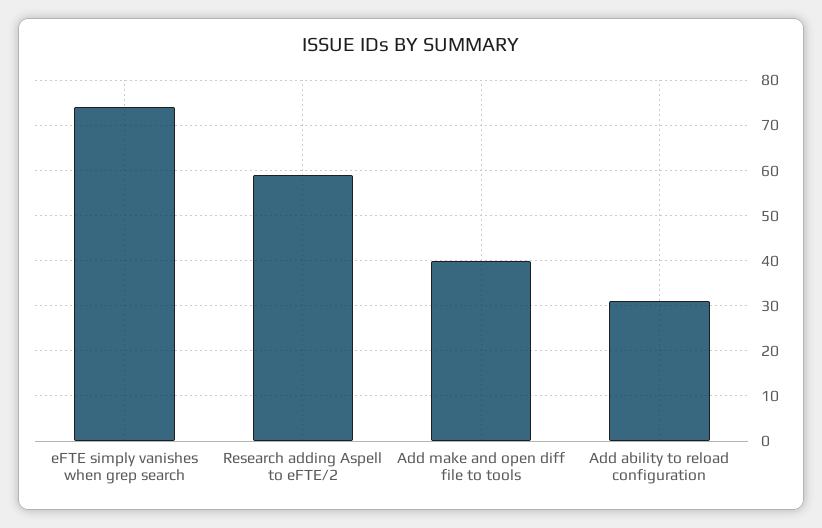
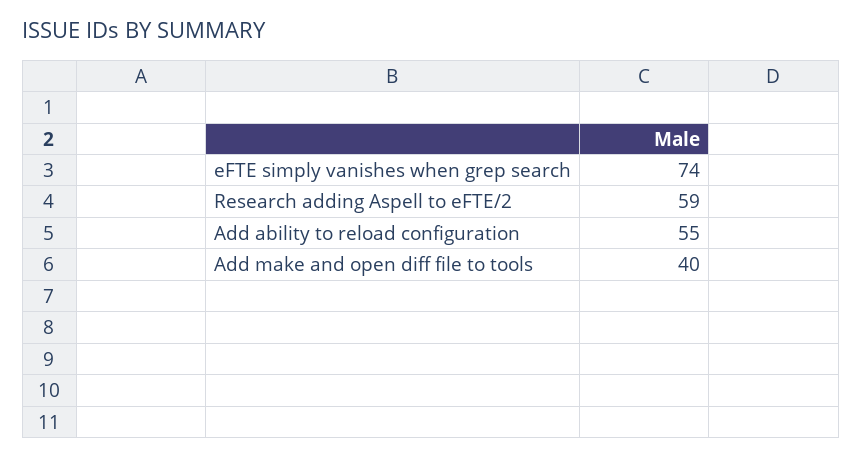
  {
    "eFTE simply vanishes when grep search": 74,
    "Research adding Aspell to eFTE/2": 59,
    "Add make and open diff file to tools": 40,
-   "Add ability to reload configuration": 30
+   "Add ability to reload configuration": 55
  }

